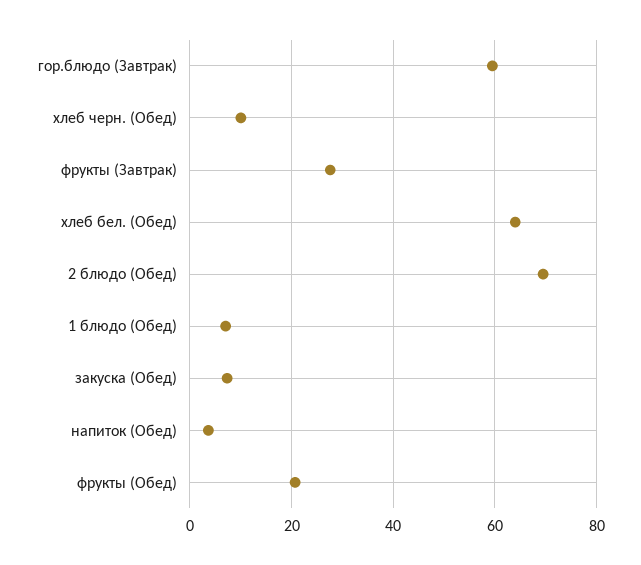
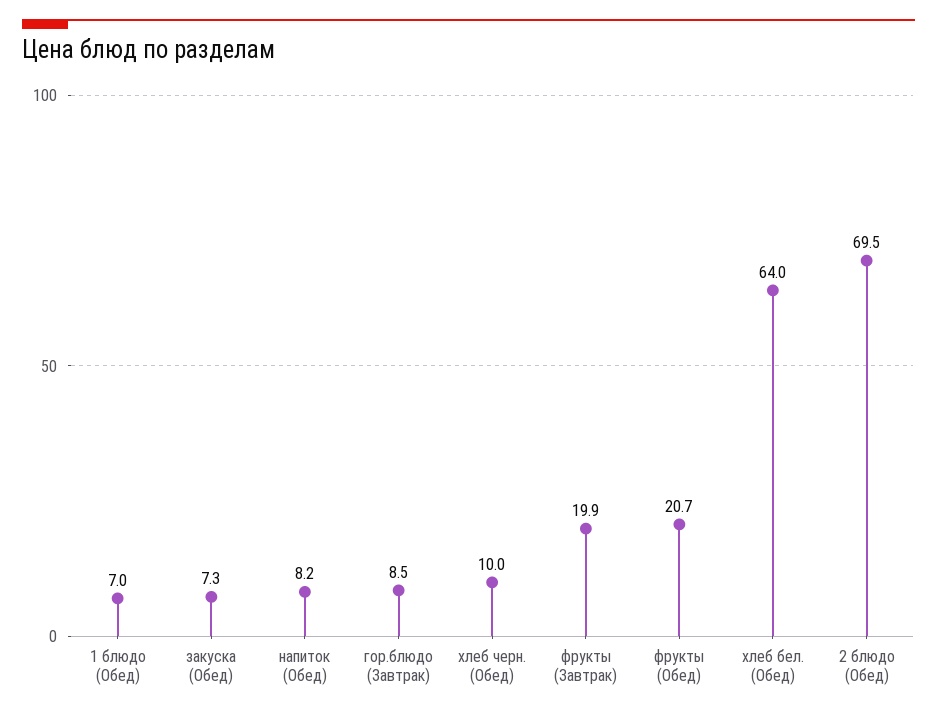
  {
-   "гор.блюдо (Завтрак)": 60,
+   "гор.блюдо (Завтрак)": 8.5,
    "хлеб черн. (Обед)": 10,
-   "фрукты (Завтрак)": 28,
+   "фрукты (Завтрак)": 19.9,
    "хлеб бел. (Обед)": 64,
    "2 блюдо (Обед)": 69.5,
    "1 блюдо (Обед)": 7,
    "закуска (Обед)": 7.3,
-   "напиток (Обед)": 4,
+   "напиток (Обед)": 8.2,
    "фрукты (Обед)": 20.7
  }

